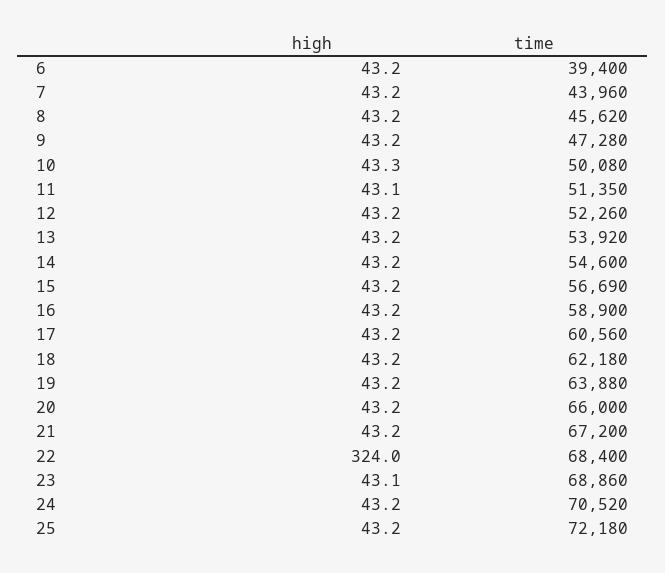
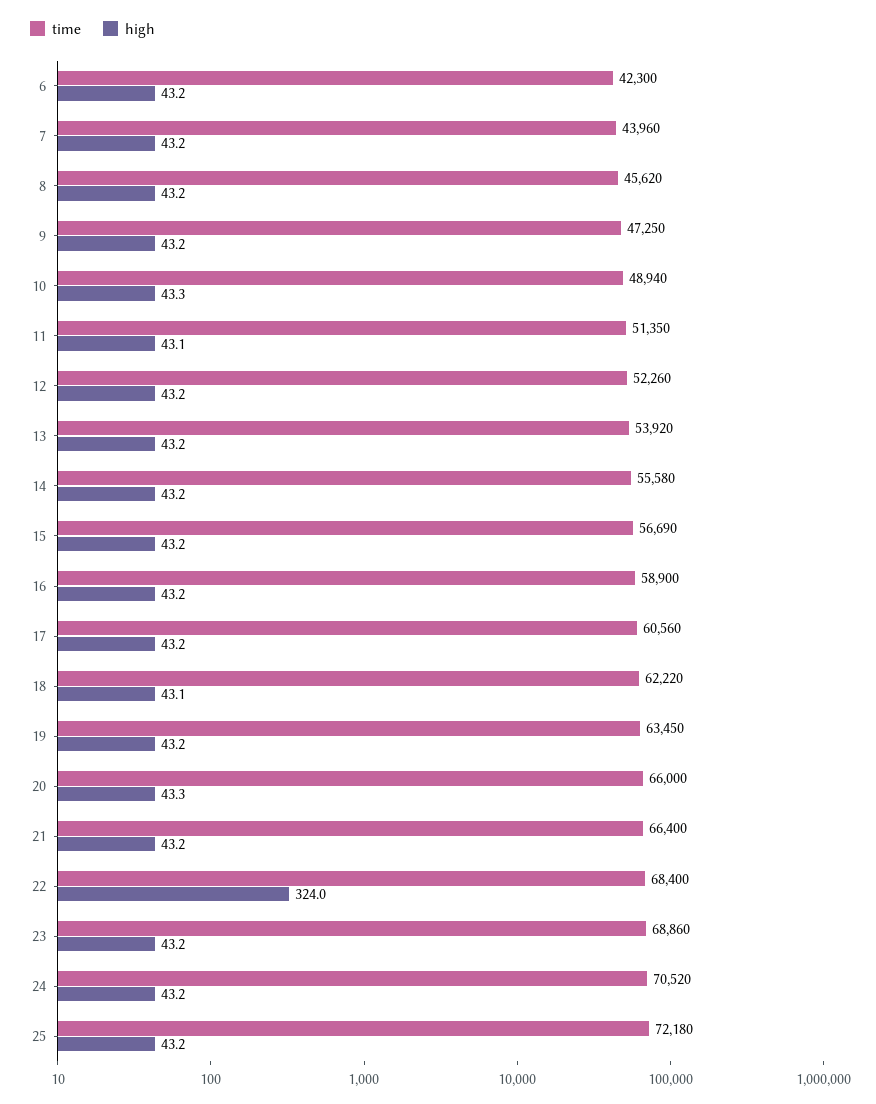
  {
    "high": {
      "6": 43.2,
      "7": 43.2,
      "8": 43.2,
      "9": 43.2,
      "10": 43.3,
      "11": 43.1,
      "12": 43.2,
      "13": 43.2,
      "14": 43.2,
      "15": 43.2,
      "16": 43.2,
      "17": 43.2,
-     "18": 43.2,
+     "18": 43.1,
      "19": 43.2,
-     "20": 43.2,
+     "20": 43.3,
      "21": 43.2,
      "22": 324,
-     "23": 43.1,
+     "23": 43.2,
      "24": 43.2,
      "25": 43.2
    },
    "time": {
-     "6": 39400,
+     "6": 42300,
      "7": 43960,
      "8": 45620,
-     "9": 47280,
+     "9": 47250,
-     "10": 50080,
+     "10": 48940,
      "11": 51350,
      "12": 52260,
      "13": 53920,
-     "14": 54600,
+     "14": 55580,
      "15": 56690,
      "16": 58900,
      "17": 60560,
-     "18": 62180,
+     "18": 62220,
-     "19": 63880,
+     "19": 63450,
      "20": 66000,
-     "21": 67200,
+     "21": 66400,
      "22": 68400,
      "23": 68860,
      "24": 70520,
      "25": 72180
    }
  }

